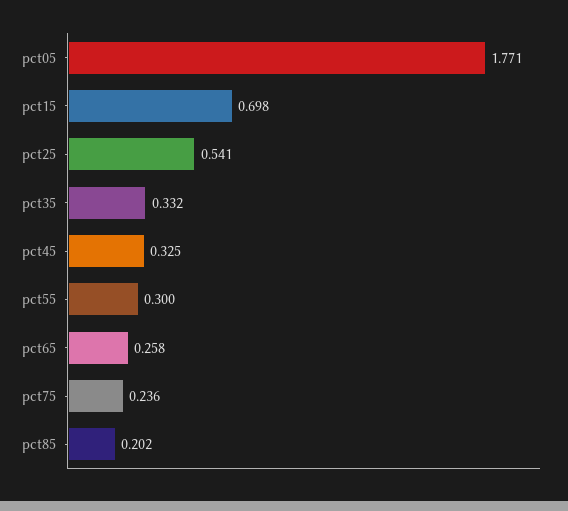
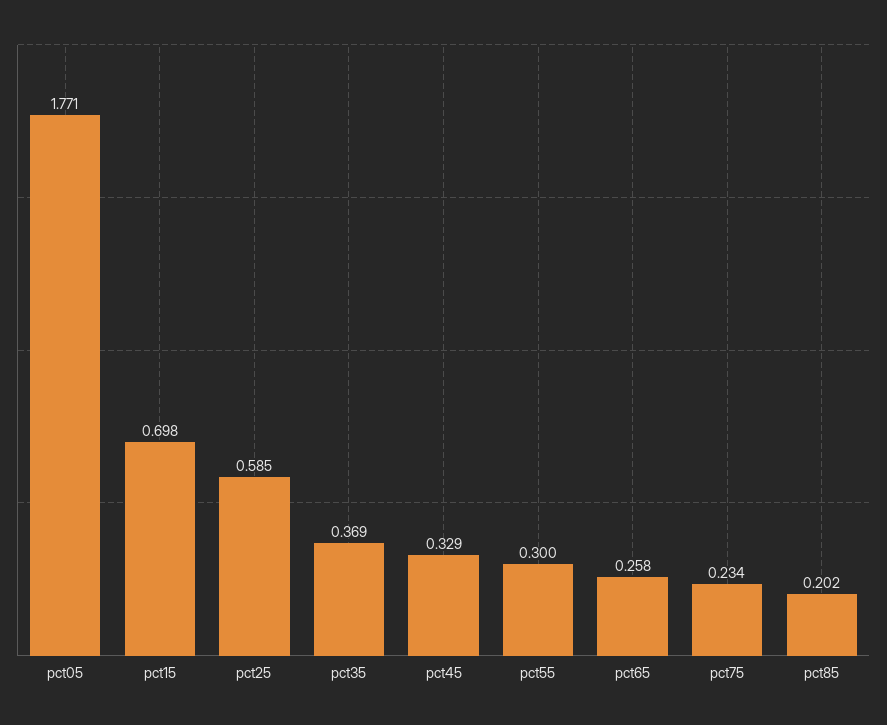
  {
    "pct05": 1.771,
    "pct15": 0.698,
-   "pct25": 0.541,
+   "pct25": 0.585,
-   "pct35": 0.332,
+   "pct35": 0.369,
-   "pct45": 0.325,
+   "pct45": 0.329,
    "pct55": 0.3,
    "pct65": 0.258,
-   "pct75": 0.236,
+   "pct75": 0.234,
    "pct85": 0.202
  }

